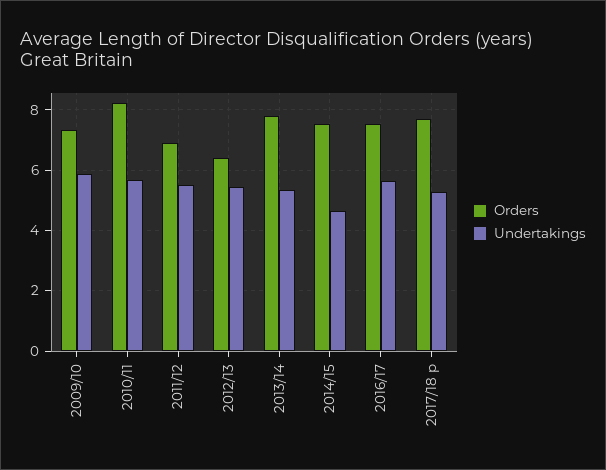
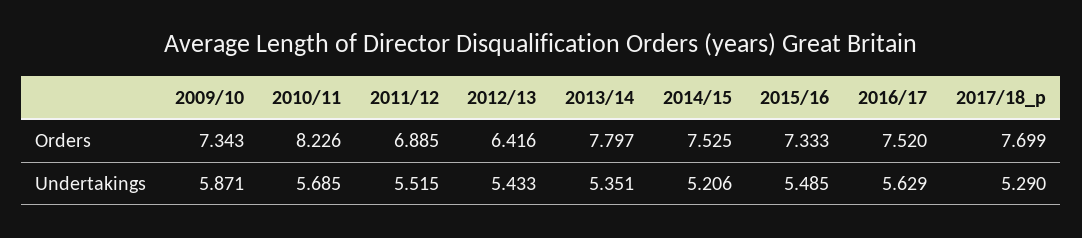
  {
    "Orders": {
      "2009/10": 7.343,
      "2010/11": 8.226,
      "2011/12": 6.885,
      "2012/13": 6.416,
      "2013/14": 7.797,
      "2014/15": 7.525,
      "2016/17": 7.52,
-     "2017/18 p": 7.699
+     "2017/18 p": 7.699,
+     "2015/16": 7.333
    },
    "Undertakings": {
      "2009/10": 5.871,
      "2010/11": 5.685,
      "2011/12": 5.515,
      "2012/13": 5.433,
      "2013/14": 5.351,
-     "2014/15": 4.6,
+     "2014/15": 5.206,
      "2016/17": 5.629,
-     "2017/18 p": 5.29
+     "2017/18 p": 5.29,
+     "2015/16": 5.485
    }
  }

